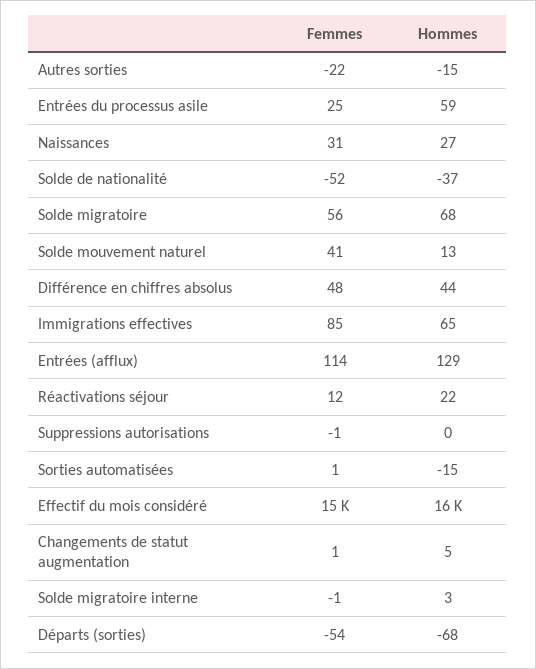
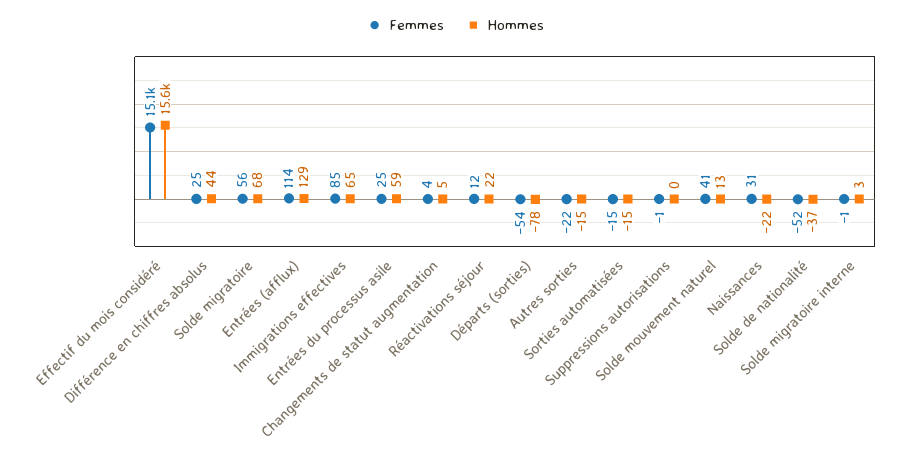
  {
    "Femmes": {
      "Autres sorties": -22,
      "Entrées du processus asile": 25,
      "Naissances": 31,
      "Solde de nationalité": -52,
      "Solde migratoire": 56,
      "Solde mouvement naturel": 41,
-     "Différence en chiffres absolus": 48,
+     "Différence en chiffres absolus": 25,
      "Immigrations effectives": 85,
      "Entrées (afflux)": 114,
      "Réactivations séjour": 12,
      "Suppressions autorisations": -1,
-     "Sorties automatisées": 1,
+     "Sorties automatisées": -15,
      "Effectif du mois considéré": 15100,
-     "Changements de statut augmentation": 1,
+     "Changements de statut augmentation": 4,
      "Solde migratoire interne": -1,
      "Départs (sorties)": -54
    },
    "Hommes": {
      "Autres sorties": -15,
      "Entrées du processus asile": 59,
-     "Naissances": 27,
+     "Naissances": -22,
      "Solde de nationalité": -37,
      "Solde migratoire": 68,
      "Solde mouvement naturel": 13,
      "Différence en chiffres absolus": 44,
      "Immigrations effectives": 65,
      "Entrées (afflux)": 129,
      "Réactivations séjour": 22,
      "Suppressions autorisations": 0,
      "Sorties automatisées": -15,
      "Effectif du mois considéré": 15600,
      "Changements de statut augmentation": 5,
      "Solde migratoire interne": 3,
-     "Départs (sorties)": -68
+     "Départs (sorties)": -78
    }
  }

